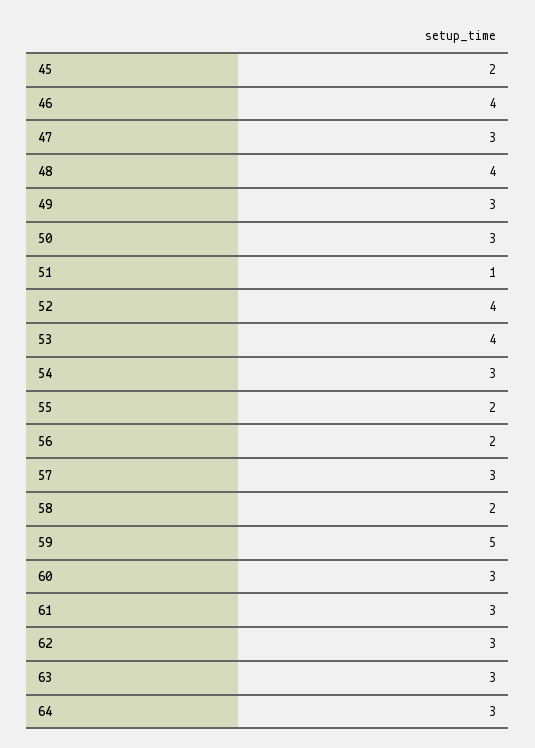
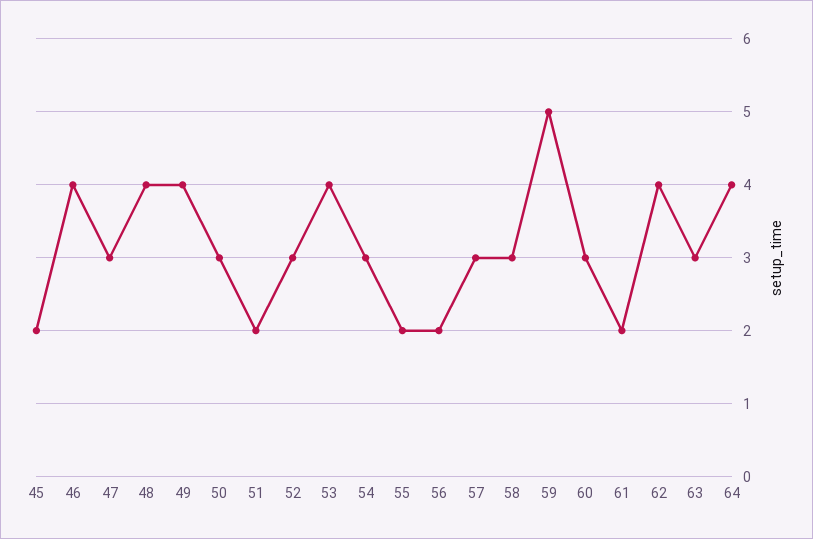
  {
    "45": 2,
    "46": 4,
    "47": 3,
    "48": 4,
-   "49": 3,
+   "49": 4,
    "50": 3,
-   "51": 1,
+   "51": 2,
-   "52": 4,
+   "52": 3,
    "53": 4,
    "54": 3,
    "55": 2,
    "56": 2,
    "57": 3,
-   "58": 2,
+   "58": 3,
    "59": 5,
    "60": 3,
-   "61": 3,
+   "61": 2,
-   "62": 3,
+   "62": 4,
    "63": 3,
-   "64": 3
+   "64": 4
  }

